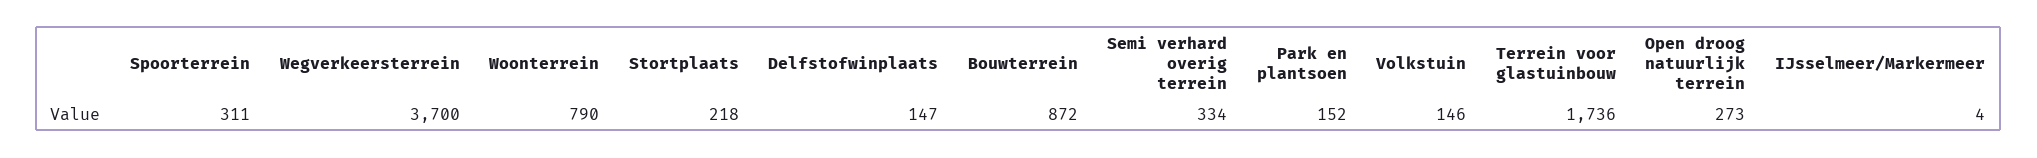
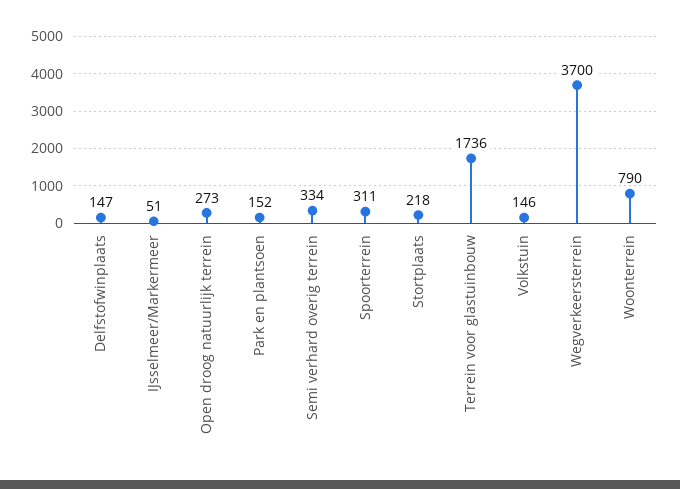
  {
    "Spoorterrein": 311,
    "Wegverkeersterrein": 3700,
    "Woonterrein": 790,
    "Stortplaats": 218,
    "Delfstofwinplaats": 147,
-   "Bouwterrein": 872,
    "Semi verhard overig terrein": 334,
    "Park en plantsoen": 152,
    "Volkstuin": 146,
    "Terrein voor glastuinbouw": 1736,
    "Open droog natuurlijk terrein": 273,
-   "IJsselmeer/Markermeer": 4
+   "IJsselmeer/Markermeer": 51
  }

